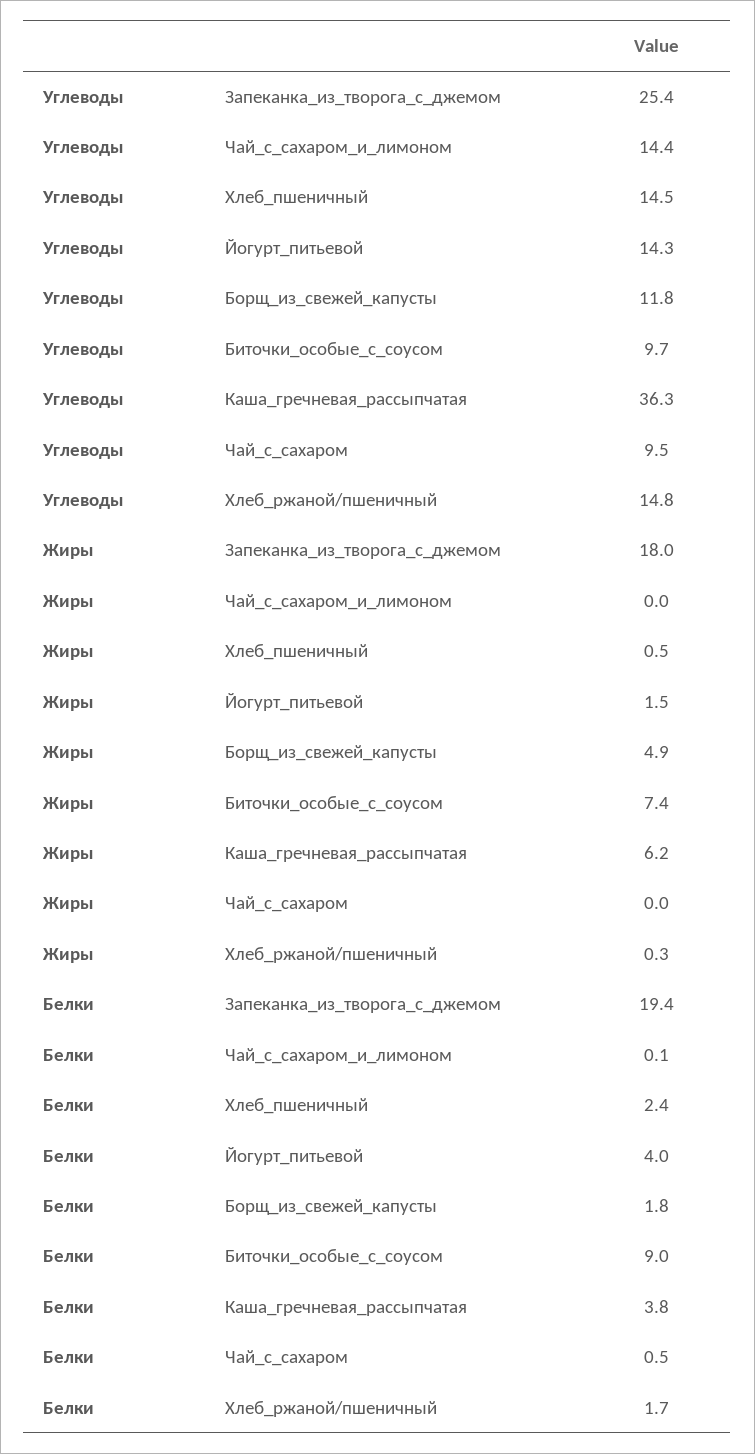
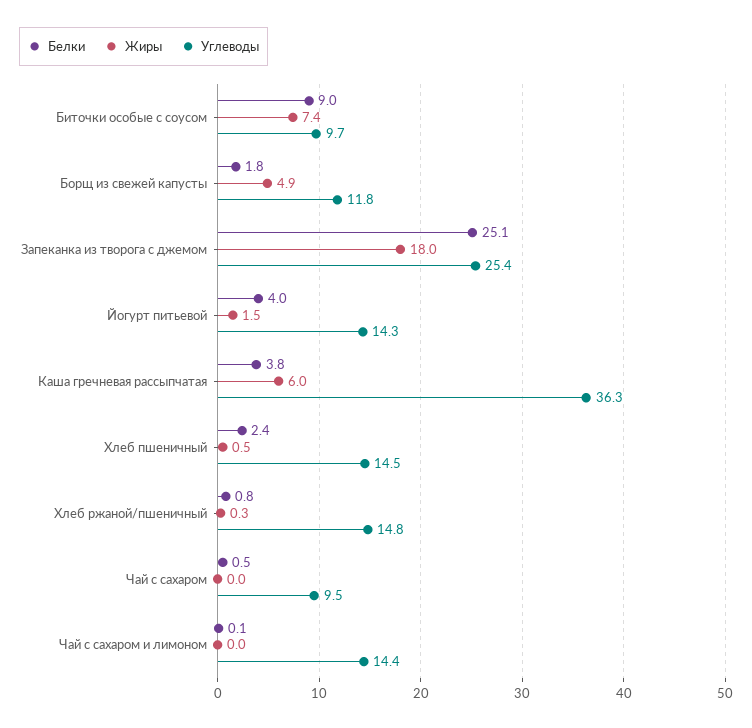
  {
    "Углеводы": {
      "Запеканка_из_творога_с_джемом": 25.4,
      "Чай_с_сахаром_и_лимоном": 14.4,
      "Хлеб_пшеничный": 14.5,
      "Йогурт_питьевой": 14.3,
      "Борщ_из_свежей_капусты": 11.8,
      "Биточки_особые_с_соусом": 9.7,
      "Каша_гречневая_рассыпчатая": 36.3,
      "Чай_с_сахаром": 9.5,
      "Хлеб_ржаной/пшеничный": 14.8
    },
    "Жиры": {
      "Запеканка_из_творога_с_джемом": 18,
      "Чай_с_сахаром_и_лимоном": 0,
      "Хлеб_пшеничный": 0.5,
      "Йогурт_питьевой": 1.5,
      "Борщ_из_свежей_капусты": 4.9,
      "Биточки_особые_с_соусом": 7.4,
-     "Каша_гречневая_рассыпчатая": 6.2,
+     "Каша_гречневая_рассыпчатая": 6,
      "Чай_с_сахаром": 0,
      "Хлеб_ржаной/пшеничный": 0.3
    },
    "Белки": {
-     "Запеканка_из_творога_с_джемом": 19.4,
+     "Запеканка_из_творога_с_джемом": 25.1,
      "Чай_с_сахаром_и_лимоном": 0.1,
      "Хлеб_пшеничный": 2.4,
      "Йогурт_питьевой": 4,
      "Борщ_из_свежей_капусты": 1.8,
      "Биточки_особые_с_соусом": 9,
      "Каша_гречневая_рассыпчатая": 3.8,
      "Чай_с_сахаром": 0.5,
-     "Хлеб_ржаной/пшеничный": 1.7
+     "Хлеб_ржаной/пшеничный": 0.8
    }
  }

